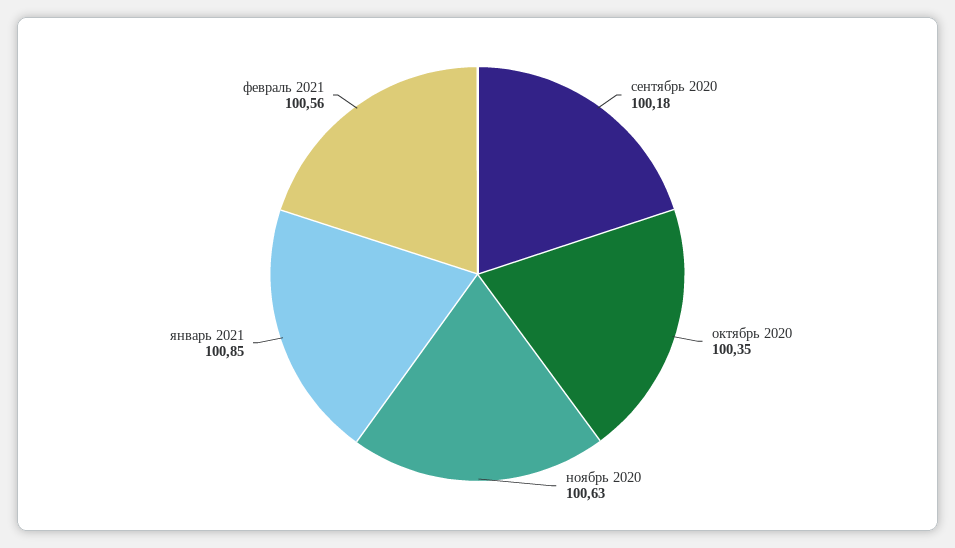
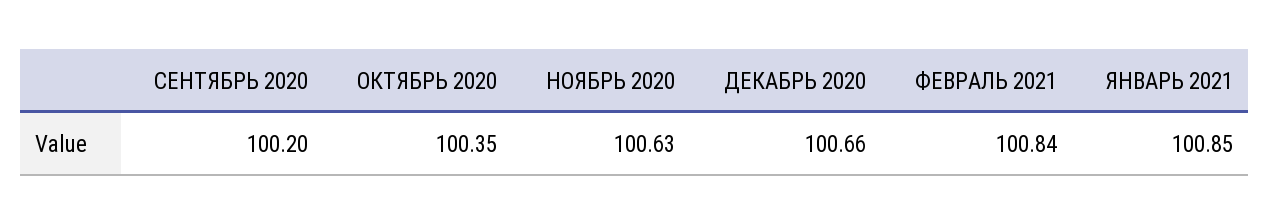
  {
-   "сентябрь 2020": 100.18,
+   "сентябрь 2020": 100.2,
    "октябрь 2020": 100.35,
    "ноябрь 2020": 100.63,
    "январь 2021": 100.85,
-   "февраль 2021": 100.56
+   "февраль 2021": 100.84,
+   "ДЕКАБРЬ 2020": 100.66
  }

